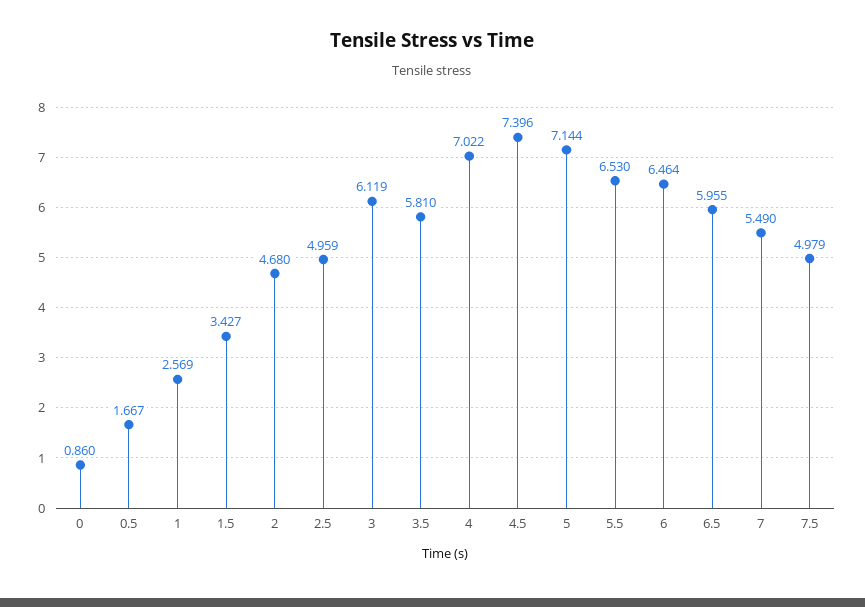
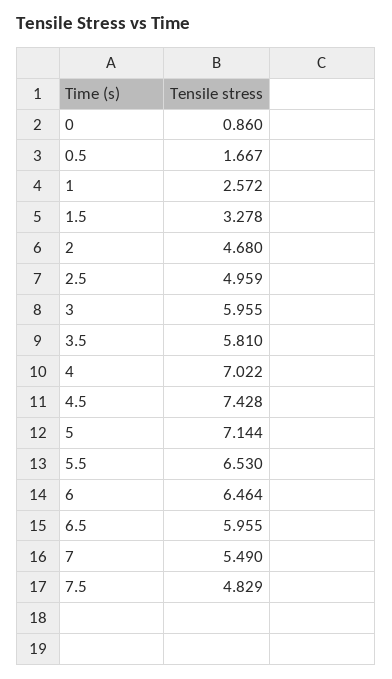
  {
    "0": 0.86,
    "0.5": 1.667,
-   "1": 2.569,
+   "1": 2.572,
-   "1.5": 3.427,
+   "1.5": 3.278,
    "2": 4.68,
    "2.5": 4.959,
-   "3": 6.119,
+   "3": 5.955,
    "3.5": 5.81,
    "4": 7.022,
-   "4.5": 7.396,
+   "4.5": 7.428,
    "5": 7.144,
    "5.5": 6.53,
    "6": 6.464,
    "6.5": 5.955,
    "7": 5.49,
-   "7.5": 4.979
+   "7.5": 4.829
  }

